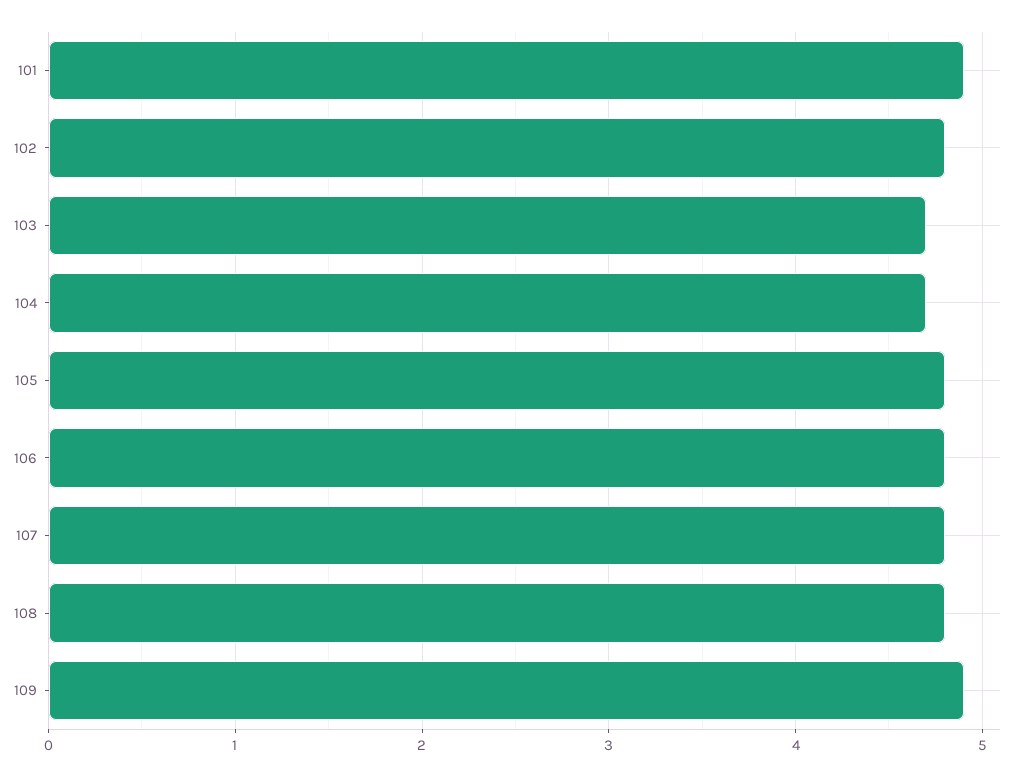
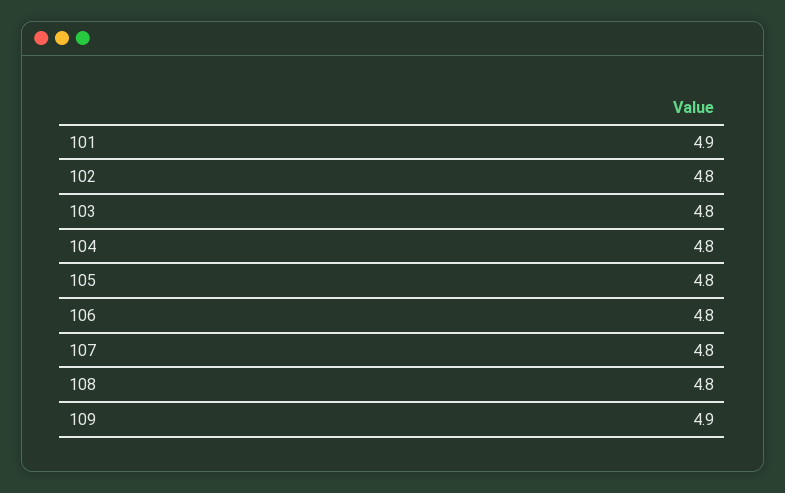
  {
    "101": 4.9,
    "102": 4.8,
-   "103": 4.7,
+   "103": 4.8,
-   "104": 4.7,
+   "104": 4.8,
    "105": 4.8,
    "106": 4.8,
    "107": 4.8,
    "108": 4.8,
    "109": 4.9
  }

